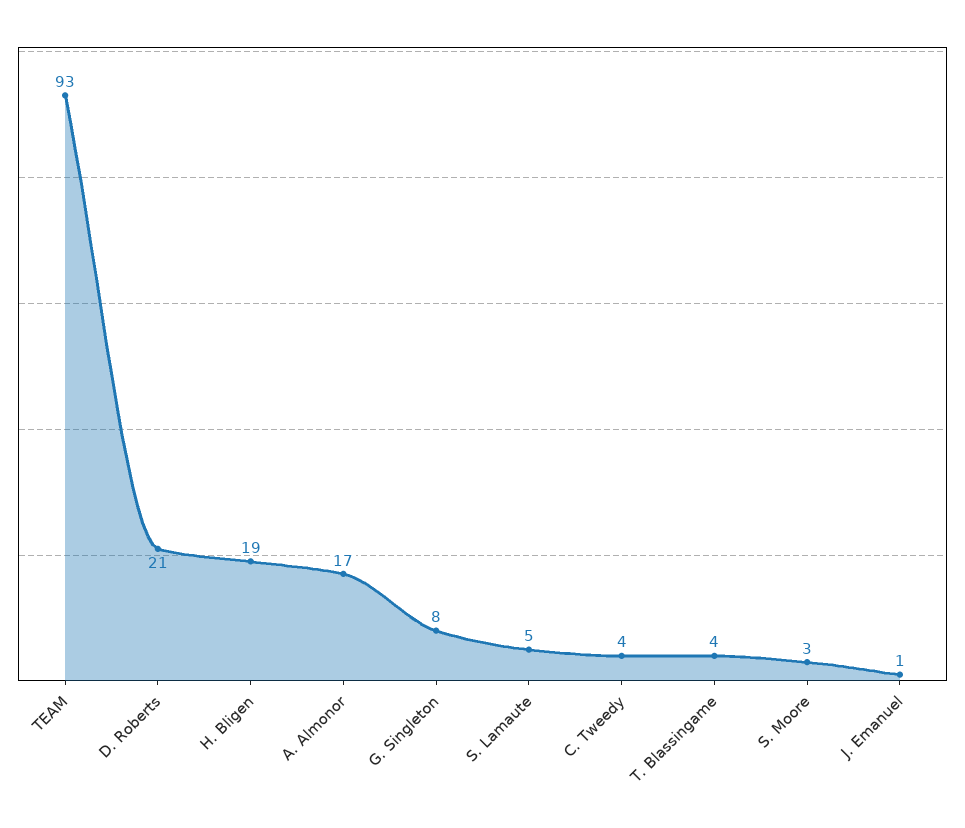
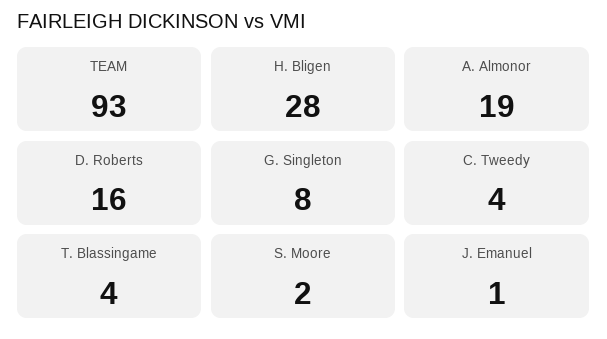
  {
    "TEAM": 93,
-   "D. Roberts": 21,
+   "D. Roberts": 16,
-   "H. Bligen": 19,
+   "H. Bligen": 28,
-   "A. Almonor": 17,
+   "A. Almonor": 19,
    "G. Singleton": 8,
-   "S. Lamaute": 5,
    "C. Tweedy": 4,
    "T. Blassingame": 4,
-   "S. Moore": 3,
+   "S. Moore": 2,
    "J. Emanuel": 1
  }

